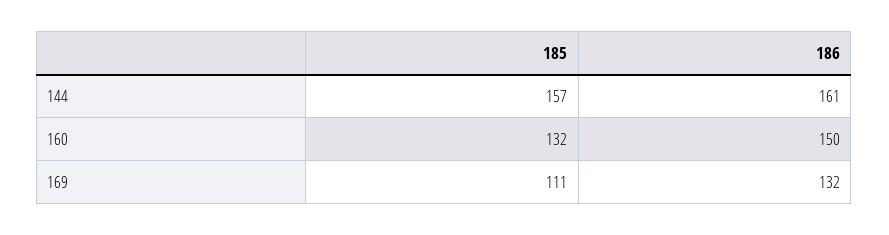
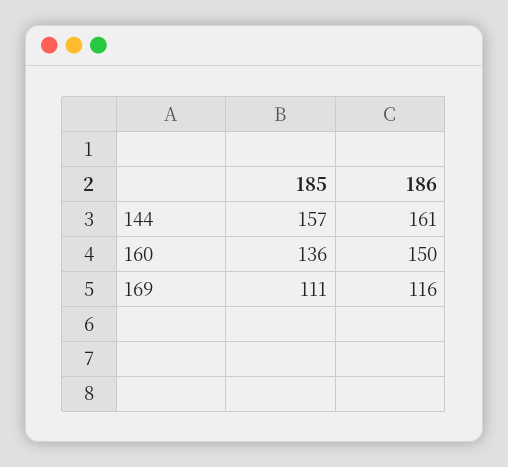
  {
    "185": {
      "144": 157,
-     "160": 132,
+     "160": 136,
      "169": 111
    },
    "186": {
      "144": 161,
      "160": 150,
-     "169": 132
+     "169": 116
    }
  }

